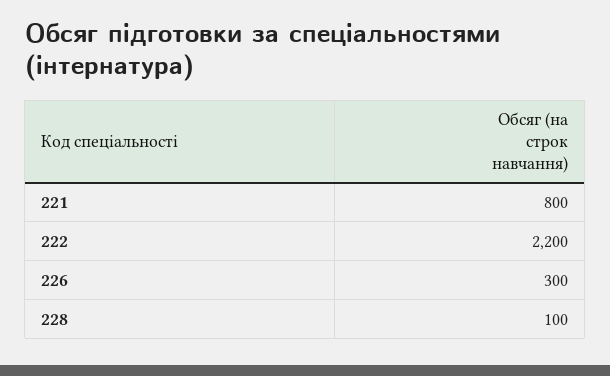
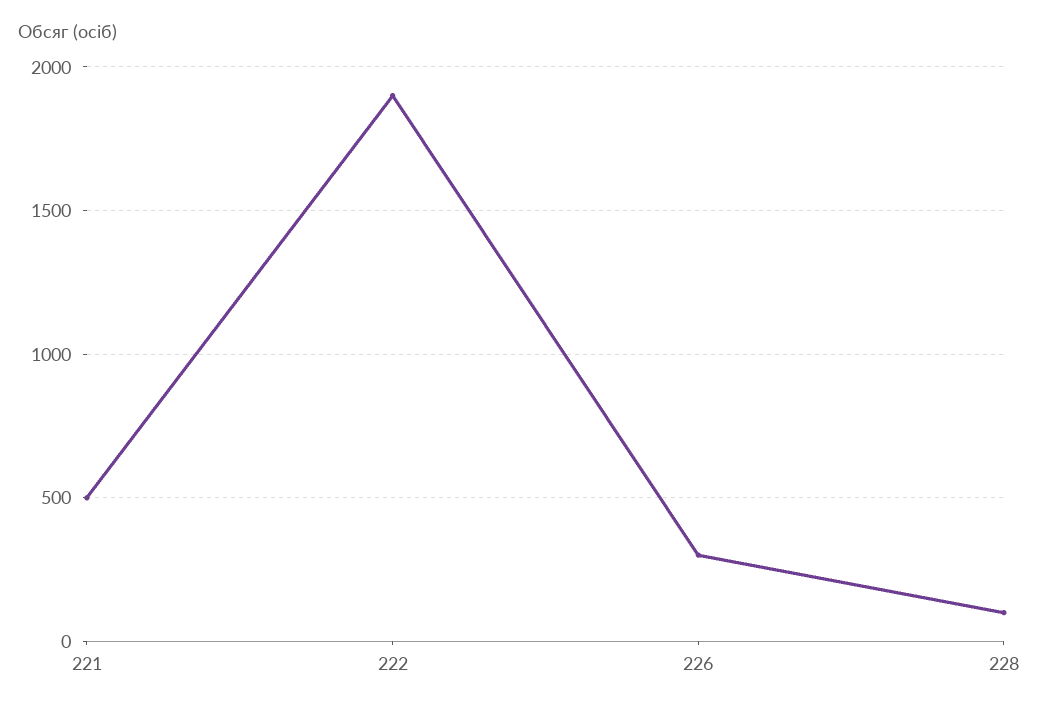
  {
-   "221": 800,
+   "221": 500,
-   "222": 2200,
+   "222": 1900,
    "226": 300,
    "228": 100
  }

